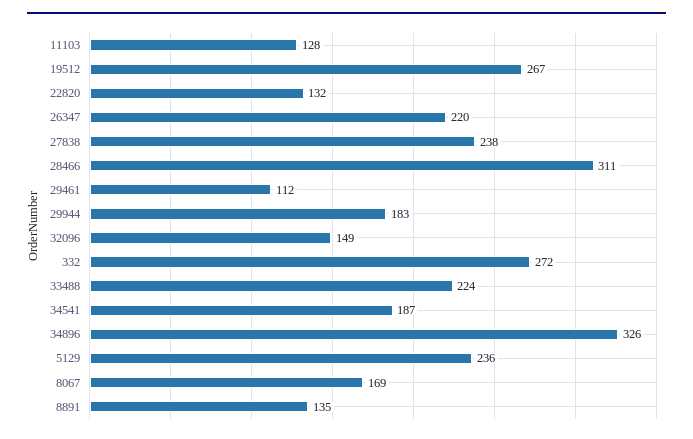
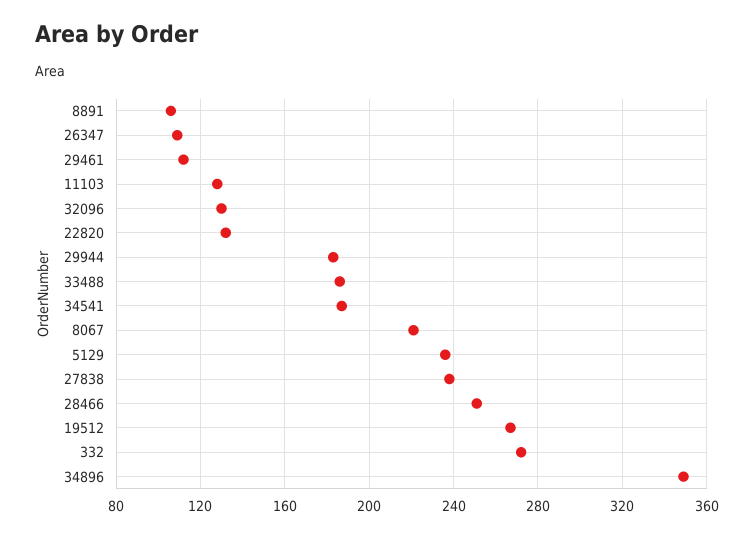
  {
    "11103": 128,
    "19512": 267,
    "22820": 132,
-   "26347": 220,
+   "26347": 110,
    "27838": 238,
-   "28466": 311,
+   "28466": 250,
    "29461": 112,
    "29944": 183,
-   "32096": 149,
+   "32096": 130,
    "332": 272,
-   "33488": 224,
+   "33488": 185,
    "34541": 187,
-   "34896": 326,
+   "34896": 350,
    "5129": 236,
-   "8067": 169,
+   "8067": 220,
-   "8891": 135
+   "8891": 105
  }

